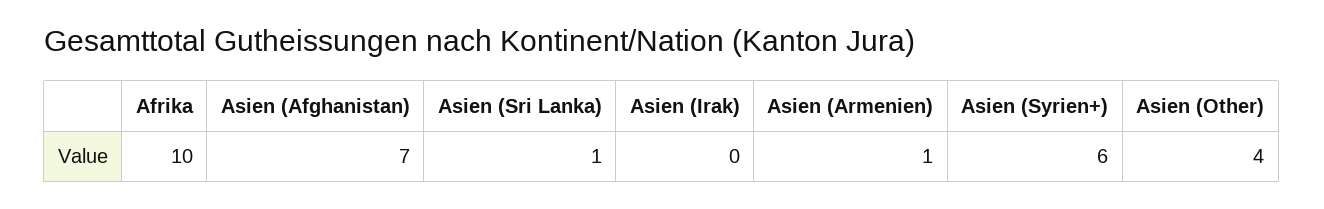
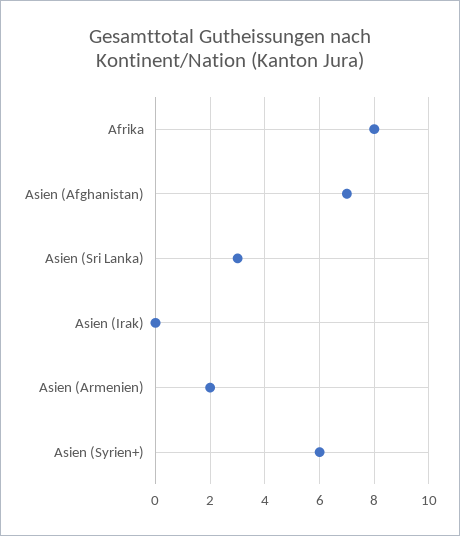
  {
-   "Afrika": 10,
+   "Afrika": 8,
    "Asien (Afghanistan)": 7,
-   "Asien (Sri Lanka)": 1,
+   "Asien (Sri Lanka)": 3,
    "Asien (Irak)": 0,
-   "Asien (Armenien)": 1,
+   "Asien (Armenien)": 2,
-   "Asien (Syrien+)": 6,
+   "Asien (Syrien+)": 6
-   "Asien (Other)": 4
  }

